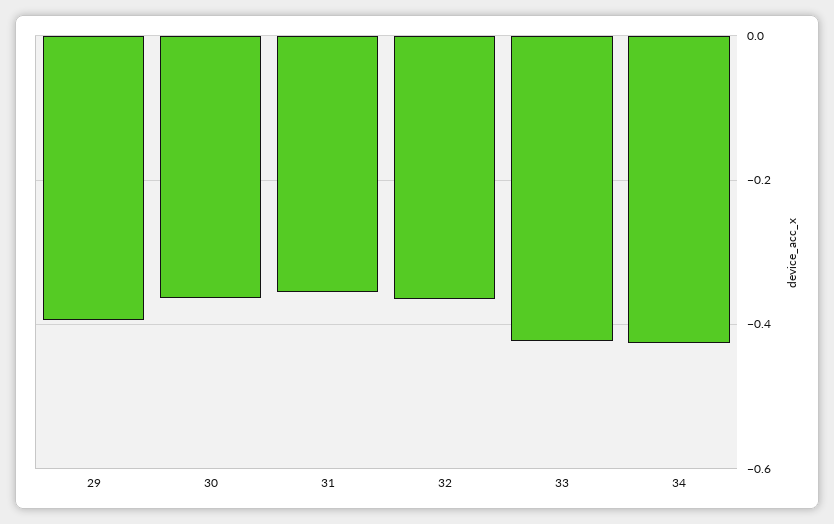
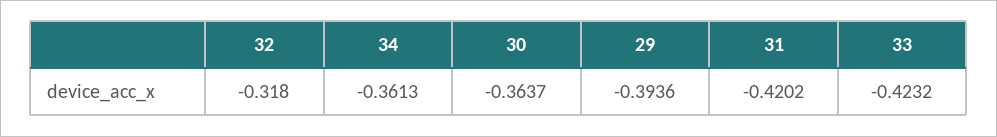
  {
    "29": -0.3936,
    "30": -0.3637,
-   "31": -0.36,
+   "31": -0.4202,
-   "32": -0.36,
+   "32": -0.318,
    "33": -0.4232,
-   "34": -0.42
+   "34": -0.3613
  }

